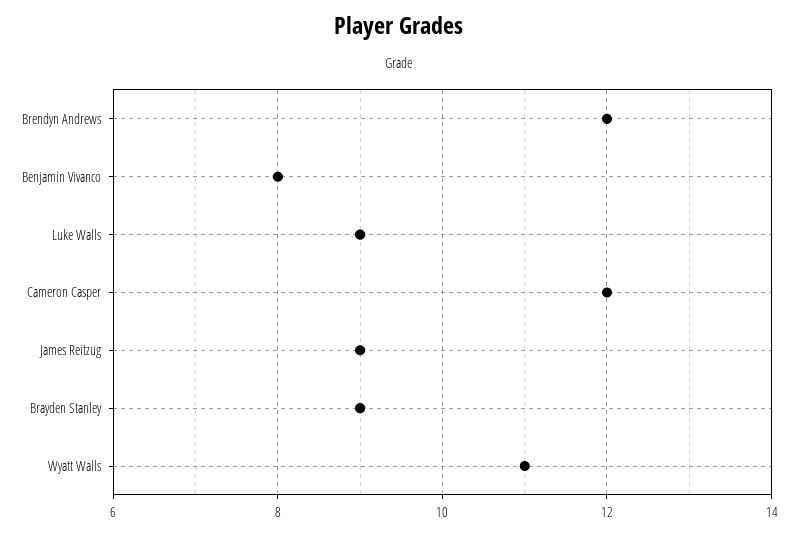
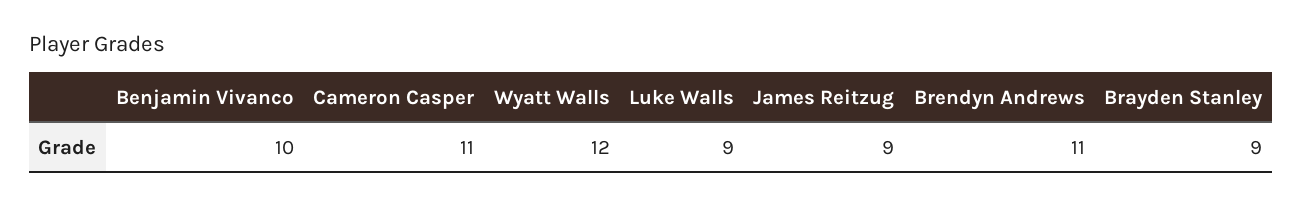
  {
-   "Brendyn Andrews": 12,
+   "Brendyn Andrews": 11,
-   "Benjamin Vivanco": 8,
+   "Benjamin Vivanco": 10,
    "Luke Walls": 9,
-   "Cameron Casper": 12,
+   "Cameron Casper": 11,
    "James Reitzug": 9,
    "Brayden Stanley": 9,
-   "Wyatt Walls": 11
+   "Wyatt Walls": 12
  }

